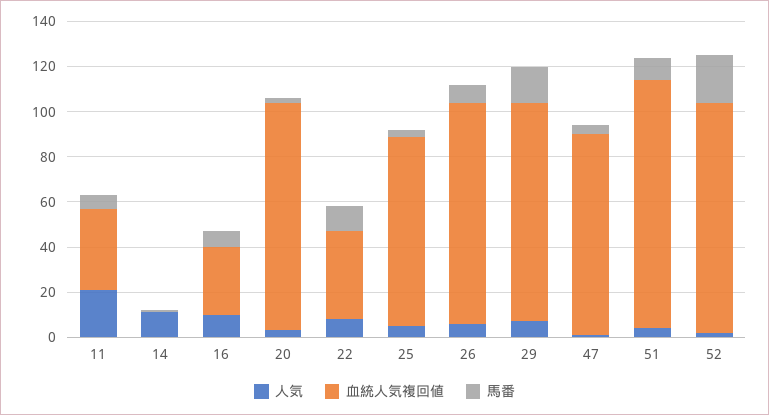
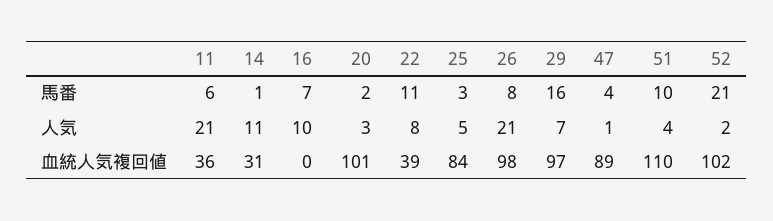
  {
    "人気": {
      "11": 21,
      "14": 11,
      "16": 10,
      "20": 3,
      "22": 8,
      "25": 5,
-     "26": 5,
+     "26": 21,
      "29": 7,
      "47": 1,
      "51": 4,
      "52": 2
    },
    "血統人気複回値": {
      "11": 36,
-     "14": 0,
+     "14": 31,
-     "16": 30,
+     "16": 0,
      "20": 101,
      "22": 39,
      "25": 84,
      "26": 98,
      "29": 97,
      "47": 89,
      "51": 110,
      "52": 102
    },
    "馬番": {
      "11": 6,
      "14": 1,
      "16": 7,
      "20": 2,
      "22": 11,
      "25": 3,
      "26": 8,
      "29": 16,
      "47": 4,
      "51": 10,
      "52": 21
    }
  }

